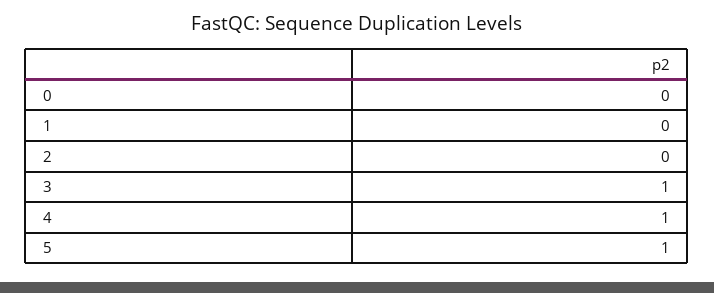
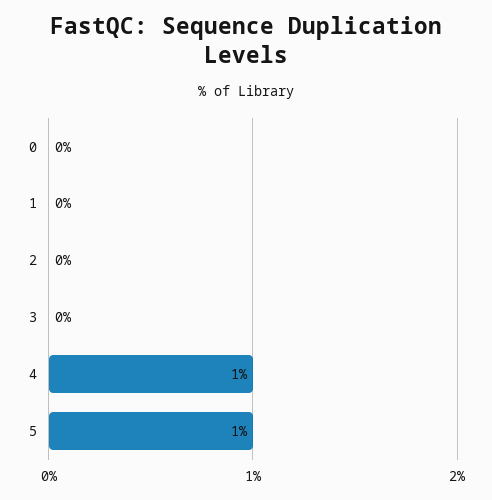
  {
    "0": 0,
    "1": 0,
    "2": 0,
-   "3": 1,
+   "3": 0,
    "4": 1,
    "5": 1
  }

